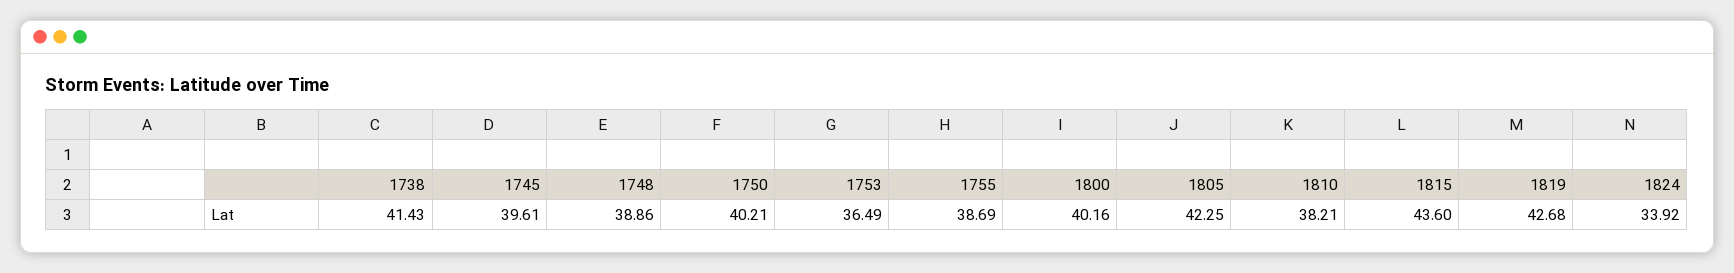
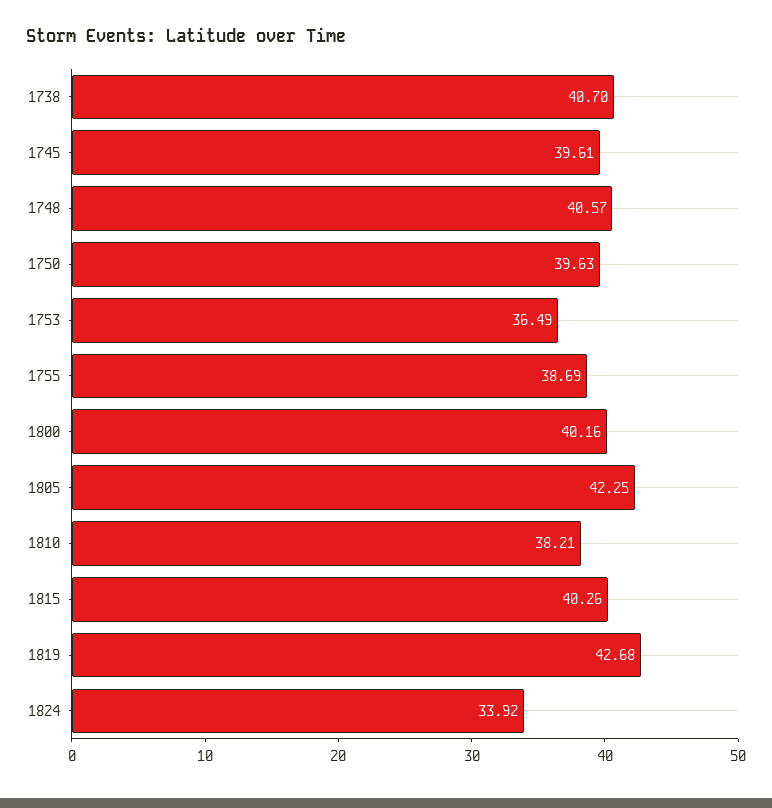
  {
-   "1738": 41.43,
+   "1738": 40.7,
    "1745": 39.61,
-   "1748": 38.86,
+   "1748": 40.57,
-   "1750": 40.21,
+   "1750": 39.63,
    "1753": 36.49,
    "1755": 38.69,
    "1800": 40.16,
    "1805": 42.25,
    "1810": 38.21,
-   "1815": 43.6,
+   "1815": 40.26,
    "1819": 42.68,
    "1824": 33.92
  }

